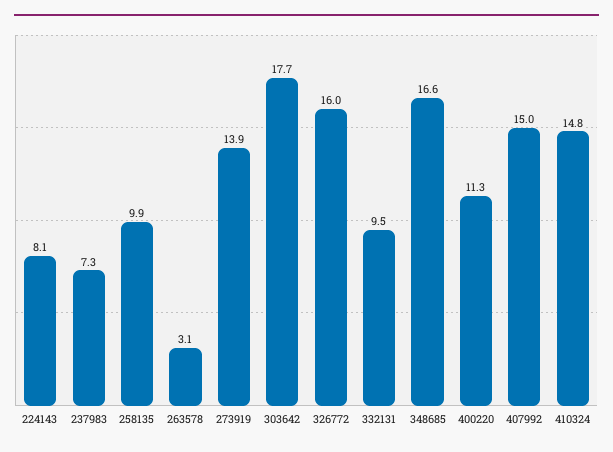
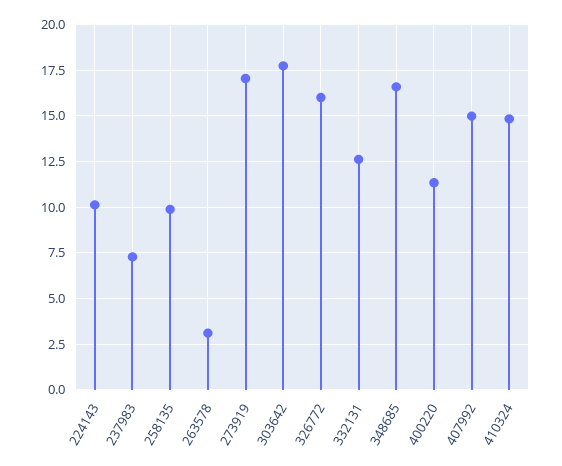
  {
-   "224143": 8.1,
+   "224143": 10,
    "237983": 7.3,
    "258135": 9.9,
    "263578": 3.1,
-   "273919": 13.9,
+   "273919": 17,
    "303642": 17.7,
    "326772": 16,
-   "332131": 9.5,
+   "332131": 12.5,
    "348685": 16.6,
    "400220": 11.3,
    "407992": 15,
    "410324": 14.8
  }

